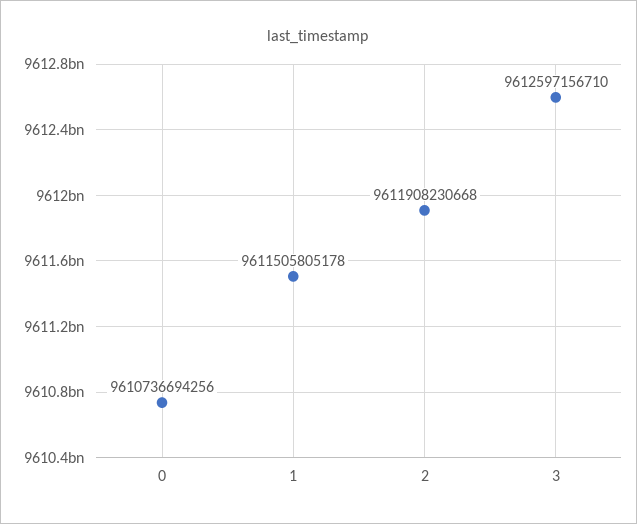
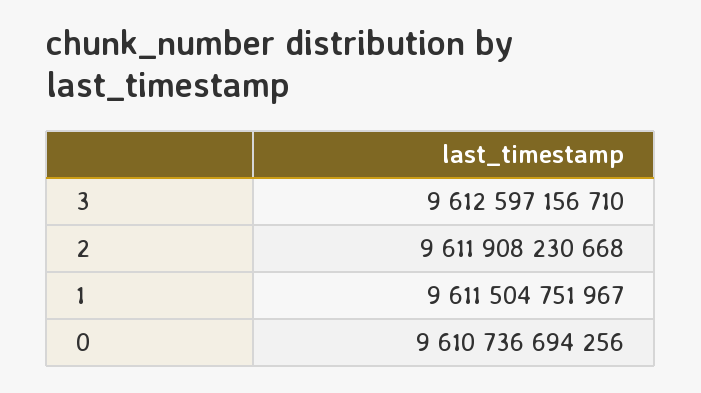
  {
    "0": 9610736694256,
-   "1": 9611505805178,
+   "1": 9611504751967,
    "2": 9611908230668,
    "3": 9612597156710
  }

